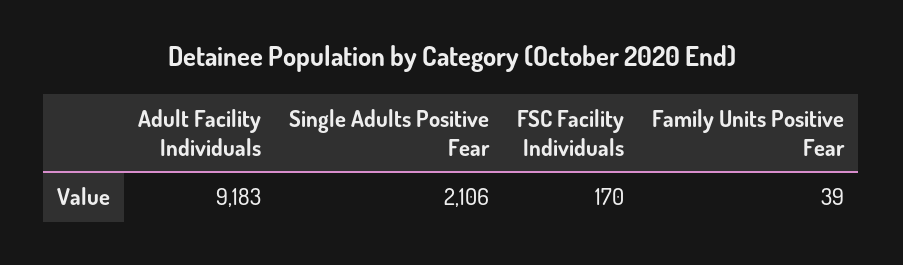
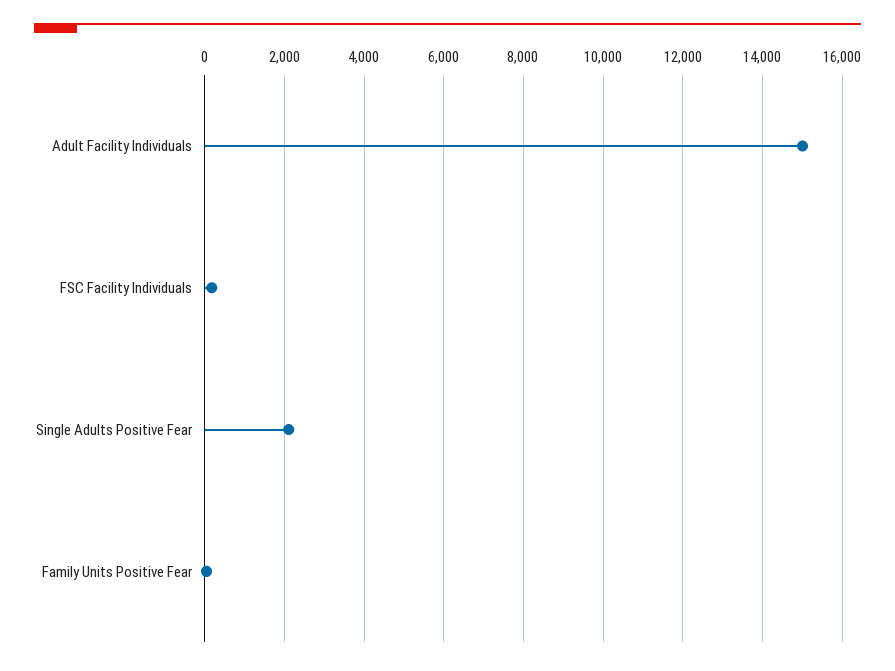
  {
-   "Adult Facility Individuals": 9183,
+   "Adult Facility Individuals": 15000,
    "Single Adults Positive Fear": 2106,
    "FSC Facility Individuals": 170,
    "Family Units Positive Fear": 39
  }

